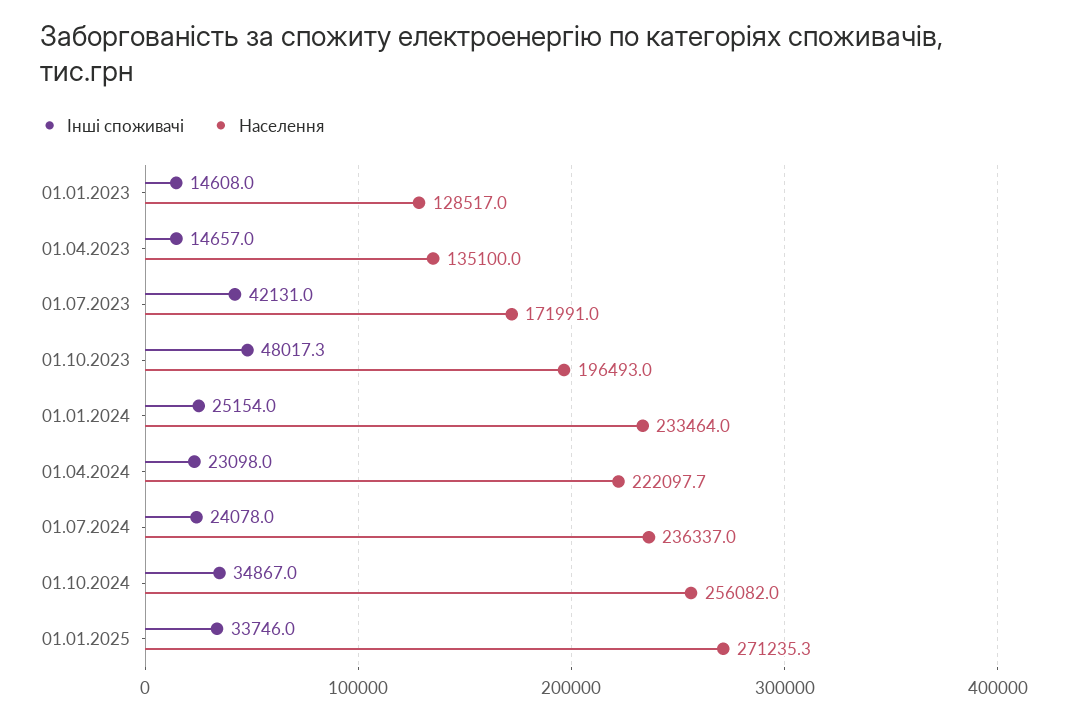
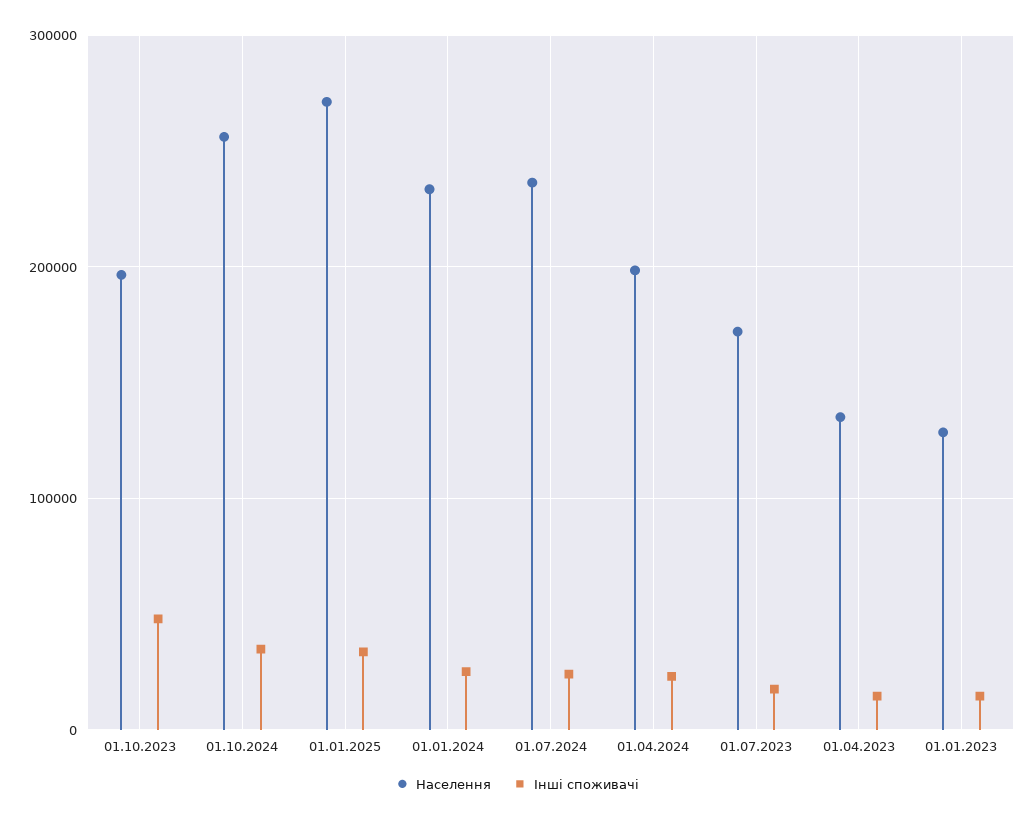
  {
    "Інші споживачі": {
      "01.01.2023": 14608,
      "01.04.2023": 14657,
-     "01.07.2023": 42131,
+     "01.07.2023": 20000,
      "01.10.2023": 48017.3,
      "01.01.2024": 25154,
      "01.04.2024": 23098,
      "01.07.2024": 24078,
      "01.10.2024": 34867,
      "01.01.2025": 33746
    },
    "Населення": {
      "01.01.2023": 128517,
      "01.04.2023": 135100,
      "01.07.2023": 171991,
      "01.10.2023": 196493,
      "01.01.2024": 233464,
-     "01.04.2024": 222097.7,
+     "01.04.2024": 200000,
      "01.07.2024": 236337,
      "01.10.2024": 256082,
      "01.01.2025": 271235.3
    }
  }

